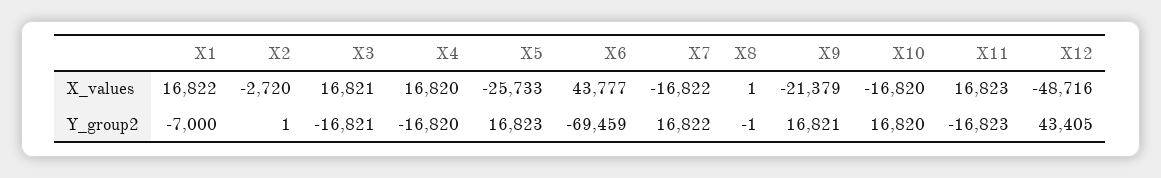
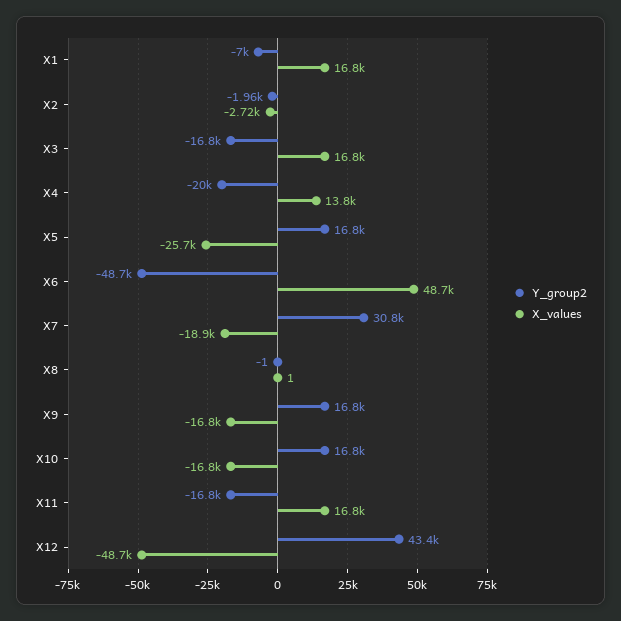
  {
    "X_values": {
      "X1": 16822,
      "X2": -2720,
      "X3": 16821,
-     "X4": 16820,
+     "X4": 13800,
      "X5": -25733,
-     "X6": 43777,
+     "X6": 48700,
-     "X7": -16822,
+     "X7": -18900,
      "X8": 1,
-     "X9": -21379,
+     "X9": -16800,
      "X10": -16820,
      "X11": 16823,
      "X12": -48716
    },
    "Y_group2": {
      "X1": -7000,
-     "X2": 1,
+     "X2": -1960,
      "X3": -16821,
-     "X4": -16820,
+     "X4": -20000,
      "X5": 16823,
-     "X6": -69459,
+     "X6": -48700,
-     "X7": 16822,
+     "X7": 30800,
      "X8": -1,
      "X9": 16821,
      "X10": 16820,
      "X11": -16823,
      "X12": 43405
    }
  }

